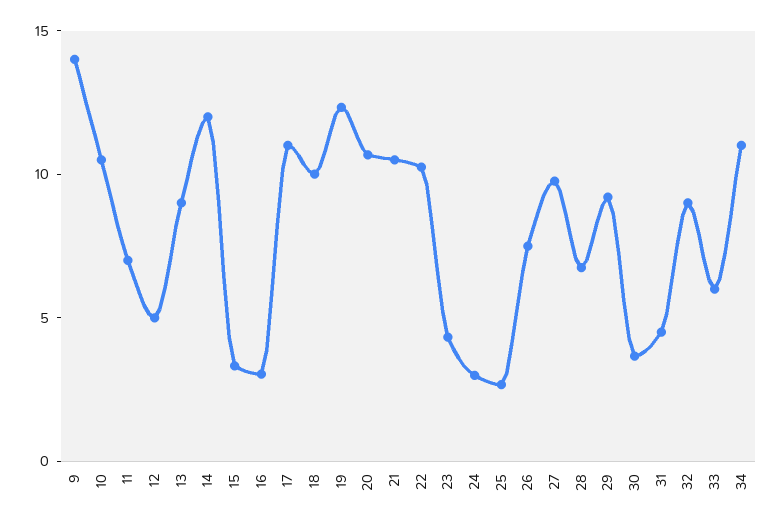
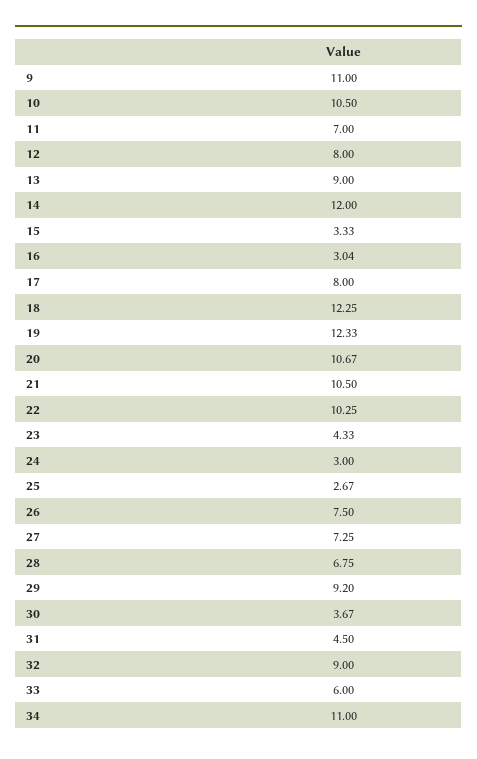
  {
-   "9": 14,
+   "9": 11,
    "10": 10.5,
    "11": 7,
-   "12": 5,
+   "12": 8,
    "13": 9,
    "14": 12,
    "15": 3.33,
    "16": 3.04,
-   "17": 11,
+   "17": 8,
-   "18": 10,
+   "18": 12.25,
    "19": 12.33,
    "20": 10.67,
    "21": 10.5,
    "22": 10.25,
    "23": 4.33,
    "24": 3,
    "25": 2.67,
    "26": 7.5,
-   "27": 10,
+   "27": 7.25,
    "28": 6.75,
    "29": 9.2,
    "30": 3.67,
    "31": 4.5,
    "32": 9,
    "33": 6,
    "34": 11
  }

